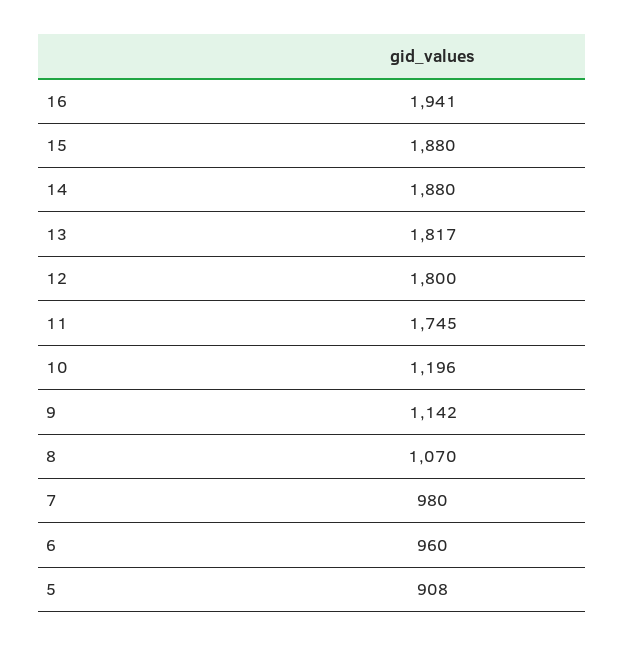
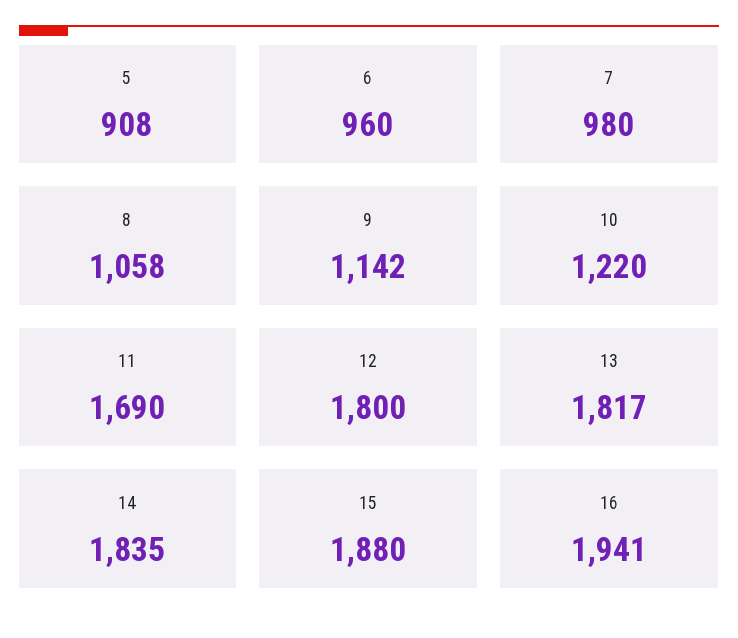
  {
    "16": 1941,
    "15": 1880,
-   "14": 1880,
+   "14": 1835,
    "13": 1817,
    "12": 1800,
-   "11": 1745,
+   "11": 1690,
-   "10": 1196,
+   "10": 1220,
    "9": 1142,
-   "8": 1070,
+   "8": 1058,
    "7": 980,
    "6": 960,
    "5": 908
  }

